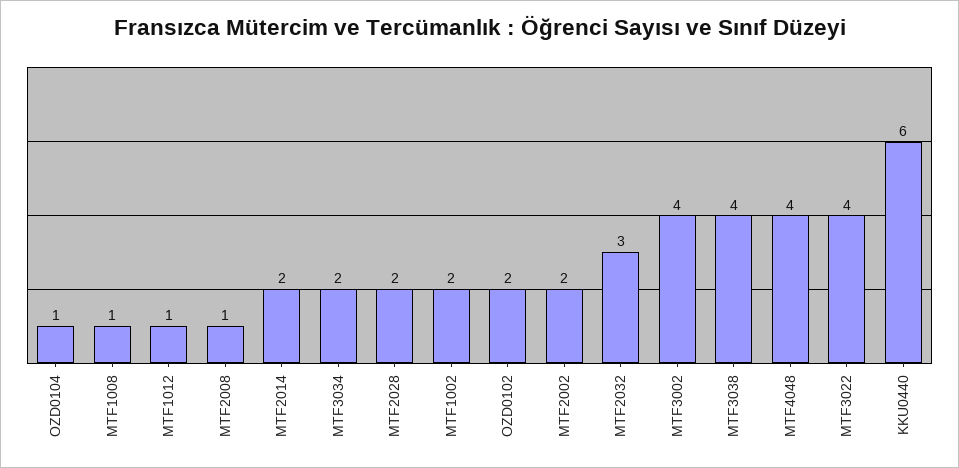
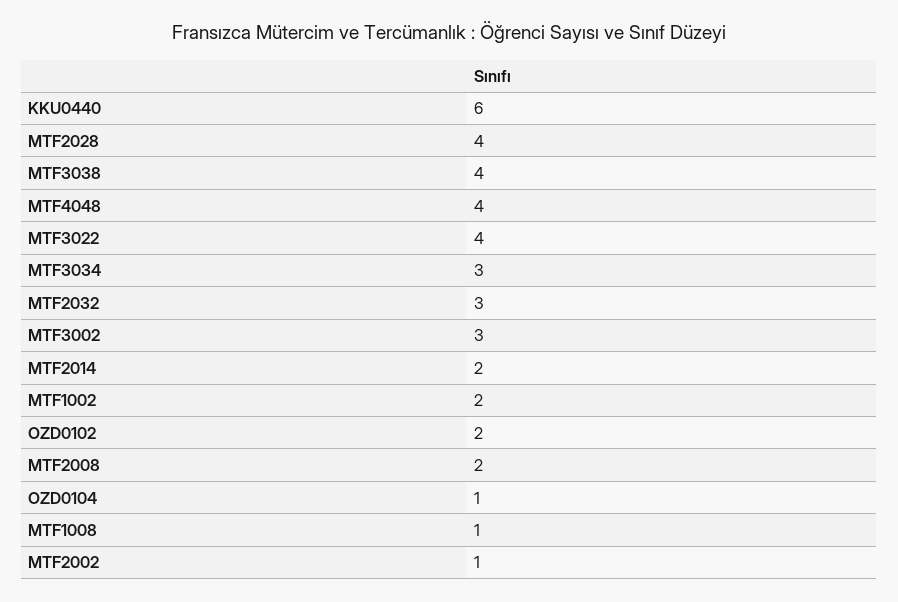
  {
    "OZD0104": 1,
    "MTF1008": 1,
-   "MTF1012": 1,
-   "MTF2008": 1,
+   "MTF2008": 2,
    "MTF2014": 2,
-   "MTF3034": 2,
+   "MTF3034": 3,
-   "MTF2028": 2,
+   "MTF2028": 4,
    "MTF1002": 2,
    "OZD0102": 2,
-   "MTF2002": 2,
+   "MTF2002": 1,
    "MTF2032": 3,
-   "MTF3002": 4,
+   "MTF3002": 3,
    "MTF3038": 4,
    "MTF4048": 4,
    "MTF3022": 4,
    "KKU0440": 6
  }

